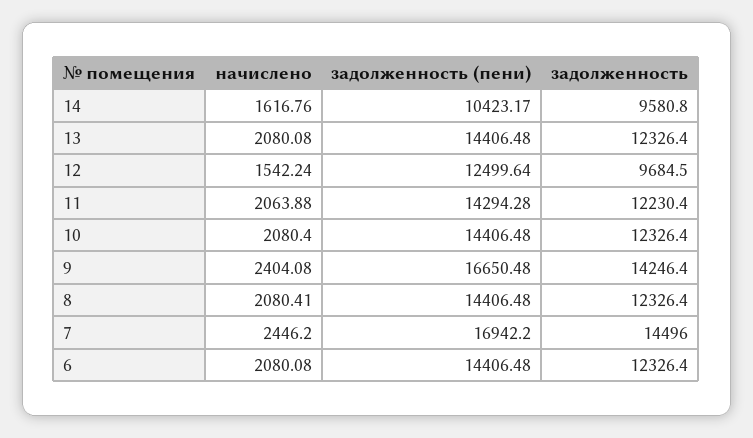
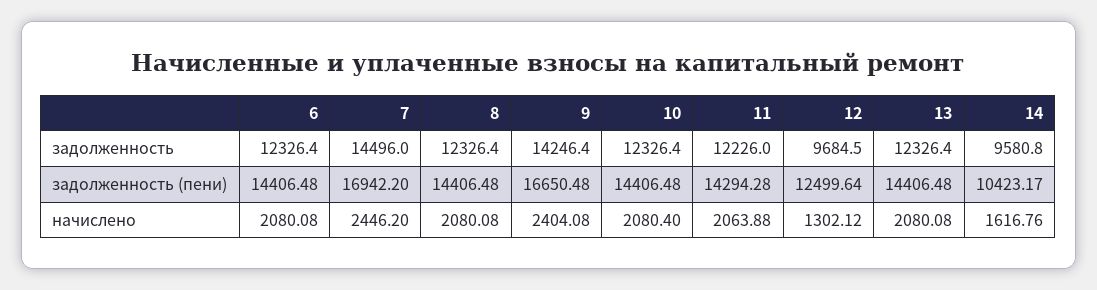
  {
    "начислено": {
      "14": 1616.76,
      "13": 2080.08,
-     "12": 1542.24,
+     "12": 1302.12,
      "11": 2063.88,
      "10": 2080.4,
      "9": 2404.08,
-     "8": 2080.41,
+     "8": 2080.08,
      "7": 2446.2,
      "6": 2080.08
    },
    "задолженность (пени)": {
      "14": 10423.17,
      "13": 14406.48,
      "12": 12499.64,
      "11": 14294.28,
      "10": 14406.48,
      "9": 16650.48,
      "8": 14406.48,
      "7": 16942.2,
      "6": 14406.48
    },
    "задолженность": {
      "14": 9580.8,
      "13": 12326.4,
      "12": 9684.5,
-     "11": 12230.4,
+     "11": 12226,
      "10": 12326.4,
      "9": 14246.4,
      "8": 12326.4,
      "7": 14496,
      "6": 12326.4
    }
  }

